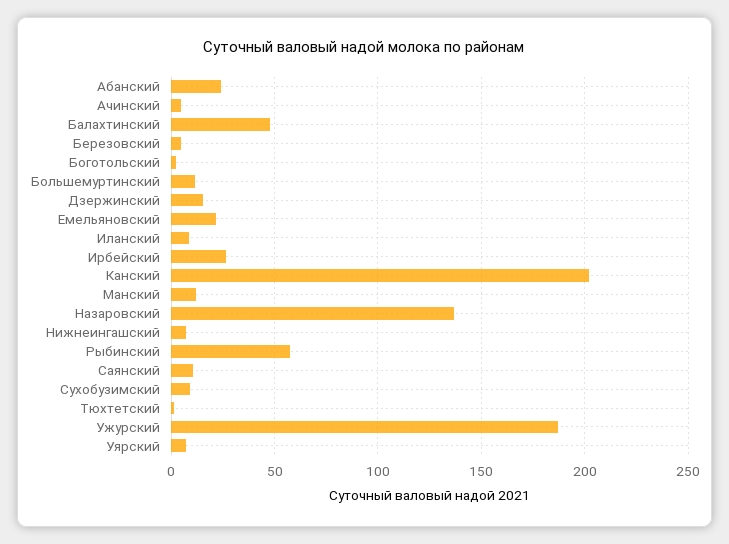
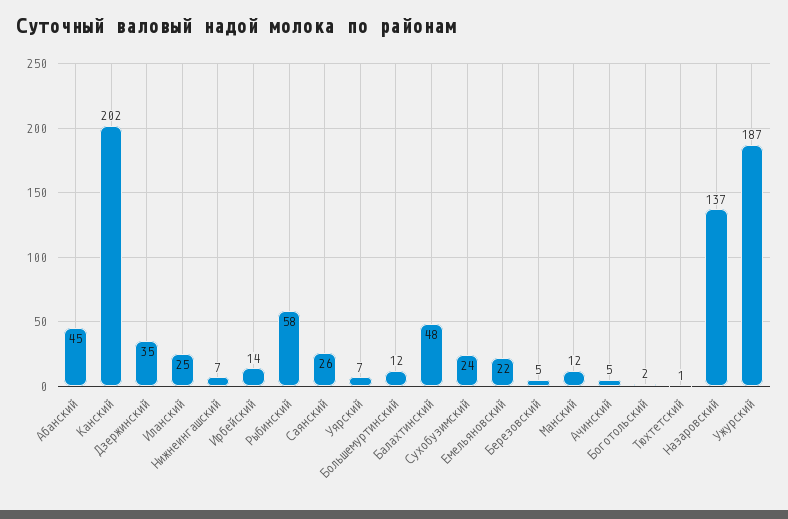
  {
-   "Абанский": 25,
+   "Абанский": 45,
    "Ачинский": 5,
    "Балахтинский": 48,
    "Березовский": 5,
    "Боготольский": 2,
    "Большемуртинский": 12,
-   "Дзержинский": 15,
+   "Дзержинский": 35,
    "Емельяновский": 22,
-   "Иланский": 10,
+   "Иланский": 25,
-   "Ирбейский": 25,
+   "Ирбейский": 14,
    "Канский": 202,
    "Манский": 12,
    "Назаровский": 137,
    "Нижнеингашский": 7,
    "Рыбинский": 58,
-   "Саянский": 10,
+   "Саянский": 26,
-   "Сухобузимский": 10,
+   "Сухобузимский": 24,
    "Тюхтетский": 1,
    "Ужурский": 187,
    "Уярский": 7
  }

